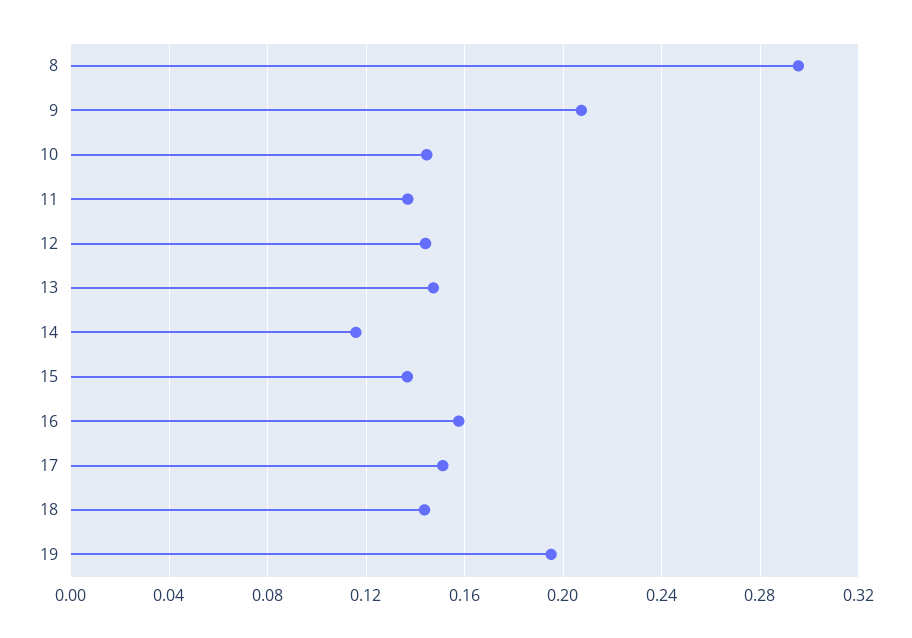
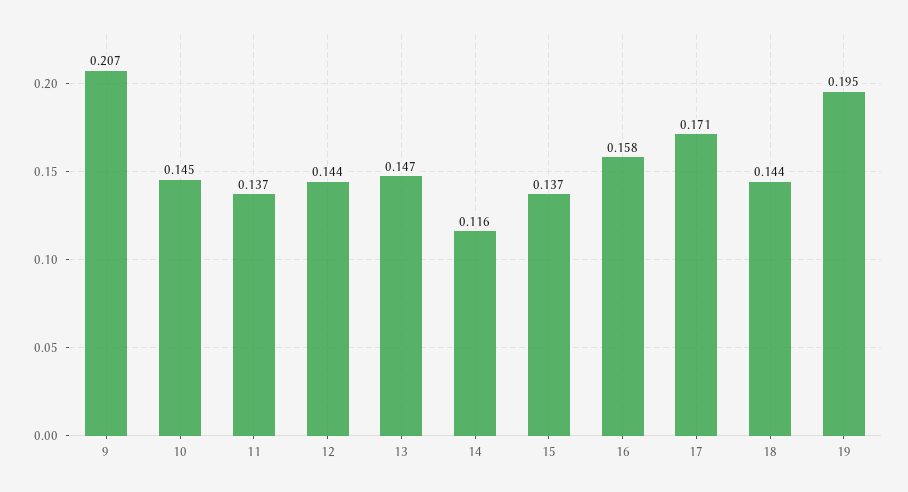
  {
-   "8": 0.295,
    "9": 0.207,
    "10": 0.145,
    "11": 0.137,
    "12": 0.144,
    "13": 0.147,
    "14": 0.116,
    "15": 0.137,
    "16": 0.158,
-   "17": 0.15,
+   "17": 0.171,
    "18": 0.144,
    "19": 0.195
  }

